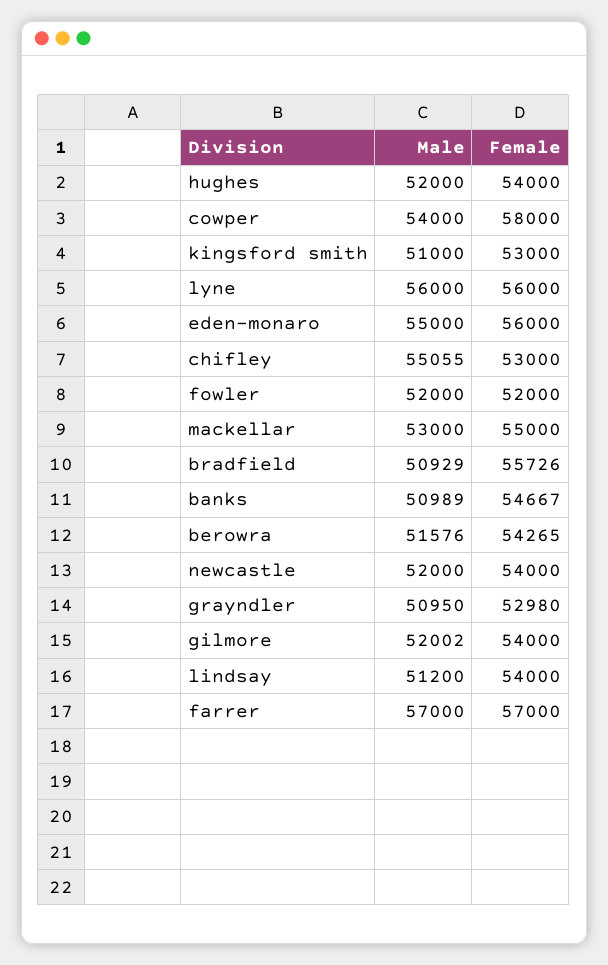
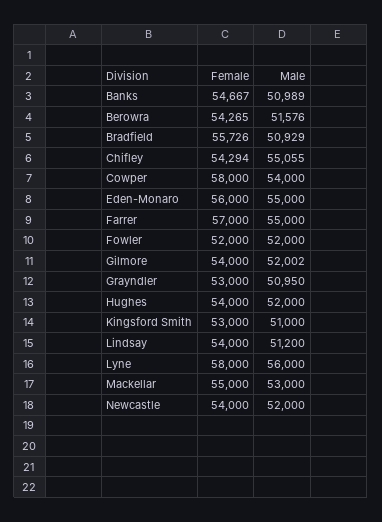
  {
    "Male": {
      "hughes": 52000,
      "cowper": 54000,
      "kingsford smith": 51000,
      "lyne": 56000,
      "eden-monaro": 55000,
      "chifley": 55055,
      "fowler": 52000,
      "mackellar": 53000,
      "bradfield": 50929,
      "banks": 50989,
      "berowra": 51576,
      "newcastle": 52000,
      "grayndler": 50950,
      "gilmore": 52002,
      "lindsay": 51200,
-     "farrer": 57000
+     "farrer": 55000
    },
    "Female": {
      "hughes": 54000,
      "cowper": 58000,
      "kingsford smith": 53000,
-     "lyne": 56000,
+     "lyne": 58000,
      "eden-monaro": 56000,
-     "chifley": 53000,
+     "chifley": 54294,
      "fowler": 52000,
      "mackellar": 55000,
      "bradfield": 55726,
      "banks": 54667,
      "berowra": 54265,
      "newcastle": 54000,
-     "grayndler": 52980,
+     "grayndler": 53000,
      "gilmore": 54000,
      "lindsay": 54000,
      "farrer": 57000
    }
  }

